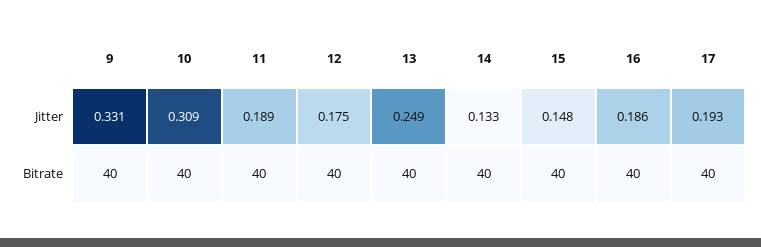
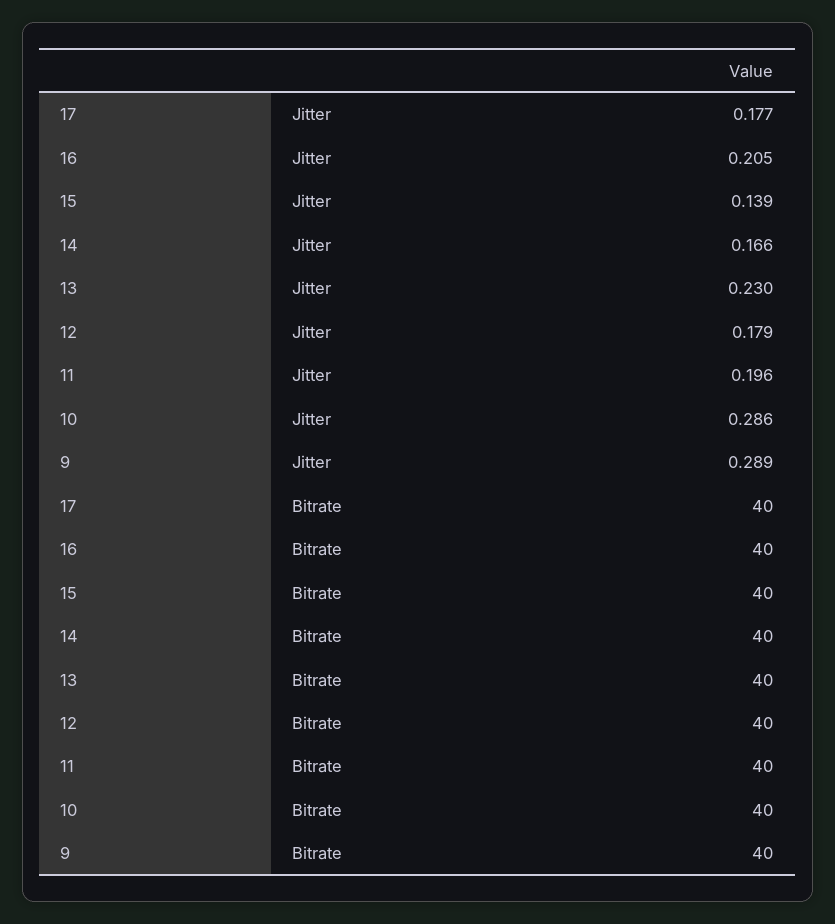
  {
    "9": {
-     "Jitter": 0.331,
+     "Jitter": 0.289,
      "Bitrate": 40
    },
    "10": {
-     "Jitter": 0.309,
+     "Jitter": 0.286,
      "Bitrate": 40
    },
    "11": {
-     "Jitter": 0.189,
+     "Jitter": 0.196,
      "Bitrate": 40
    },
    "12": {
-     "Jitter": 0.175,
+     "Jitter": 0.179,
      "Bitrate": 40
    },
    "13": {
-     "Jitter": 0.249,
+     "Jitter": 0.23,
      "Bitrate": 40
    },
    "14": {
-     "Jitter": 0.133,
+     "Jitter": 0.166,
      "Bitrate": 40
    },
    "15": {
-     "Jitter": 0.148,
+     "Jitter": 0.139,
      "Bitrate": 40
    },
    "16": {
-     "Jitter": 0.186,
+     "Jitter": 0.205,
      "Bitrate": 40
    },
    "17": {
-     "Jitter": 0.193,
+     "Jitter": 0.177,
      "Bitrate": 40
    }
  }

